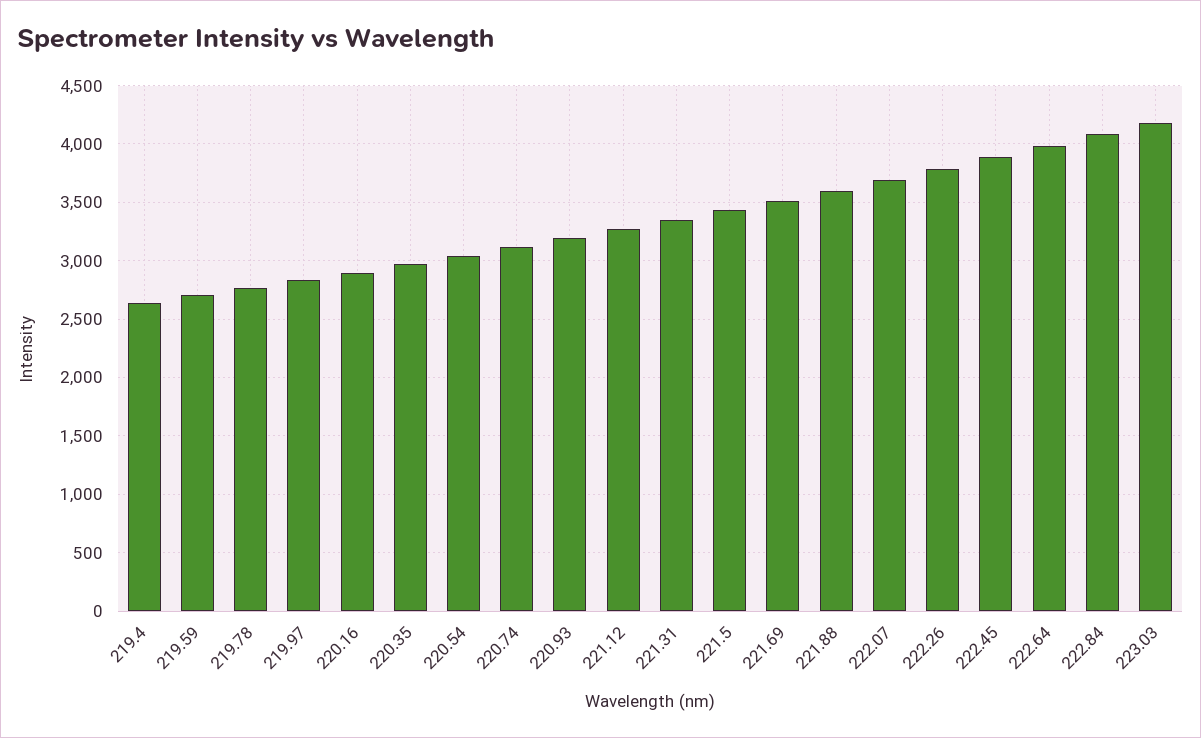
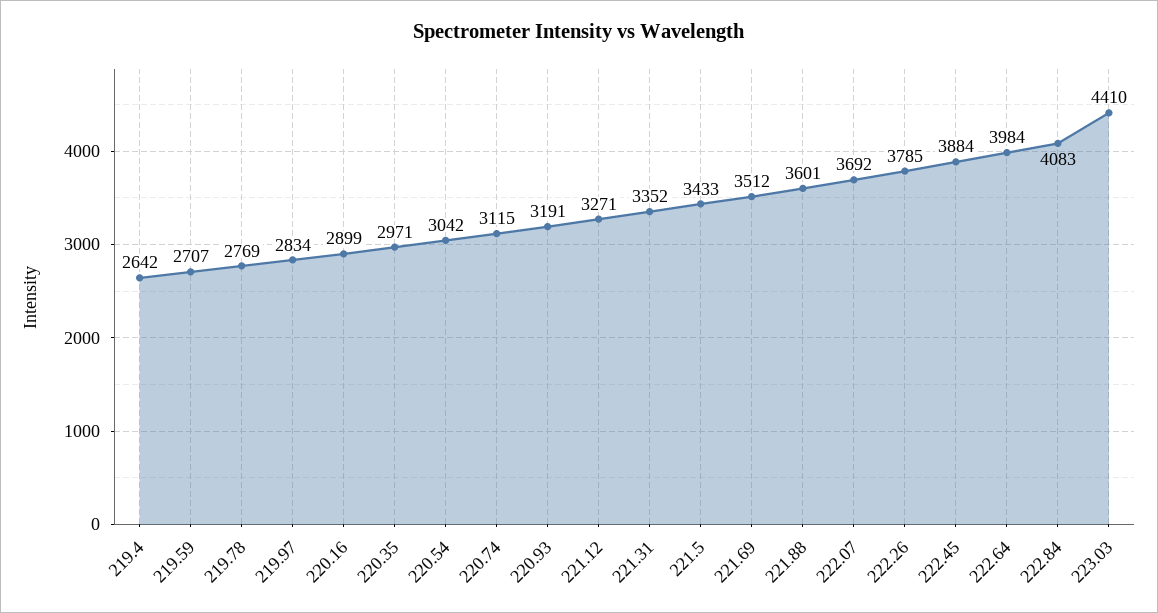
  {
    "219.4": 2642,
    "219.59": 2707,
    "219.78": 2769,
    "219.97": 2834,
    "220.16": 2899,
    "220.35": 2971,
    "220.54": 3042,
    "220.74": 3115,
    "220.93": 3191,
    "221.12": 3271,
    "221.31": 3352,
    "221.5": 3433,
    "221.69": 3512,
    "221.88": 3601,
    "222.07": 3692,
    "222.26": 3785,
    "222.45": 3884,
    "222.64": 3984,
    "222.84": 4083,
-   "223.03": 4200
+   "223.03": 4410
  }

